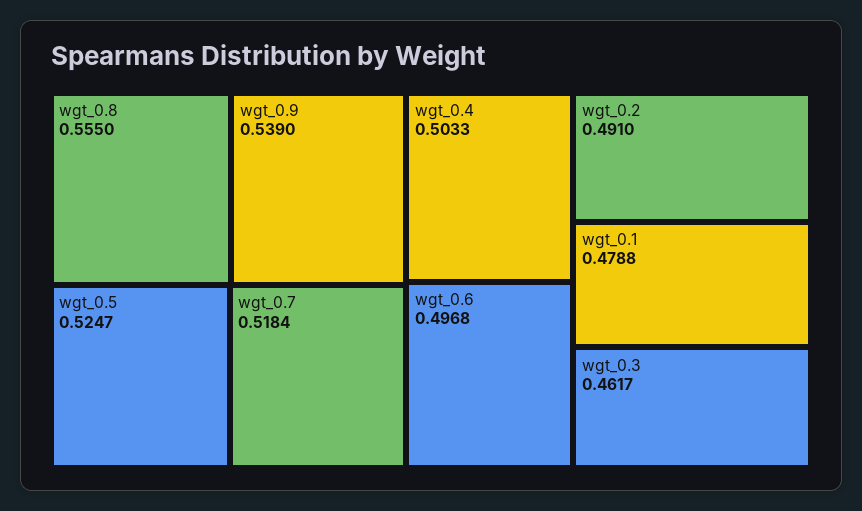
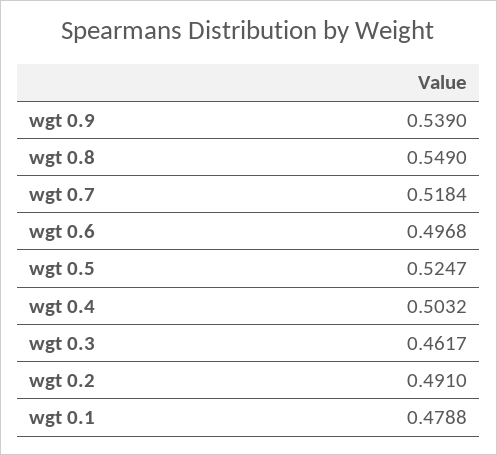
  {
-   "wgt_0.8": 0.555,
+   "wgt_0.8": 0.549,
    "wgt_0.9": 0.539,
    "wgt_0.5": 0.5247,
    "wgt_0.7": 0.5184,
-   "wgt_0.4": 0.5033,
+   "wgt_0.4": 0.5032,
    "wgt_0.6": 0.4968,
    "wgt_0.2": 0.491,
    "wgt_0.1": 0.4788,
    "wgt_0.3": 0.4617
  }

